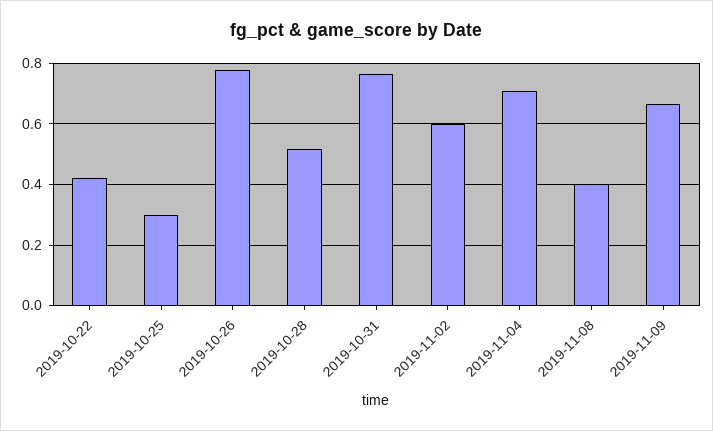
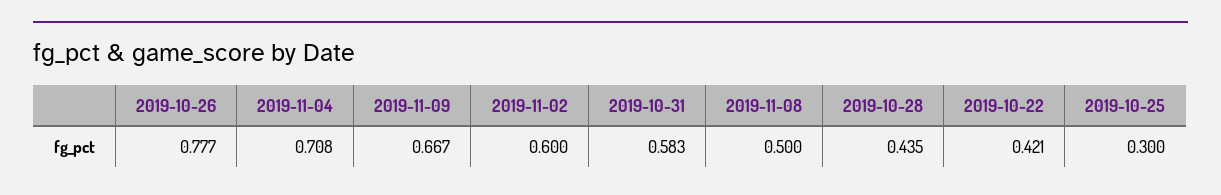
  {
    "2019-10-22": 0.421,
    "2019-10-25": 0.3,
    "2019-10-26": 0.777,
-   "2019-10-28": 0.52,
+   "2019-10-28": 0.435,
-   "2019-10-31": 0.76,
+   "2019-10-31": 0.583,
    "2019-11-02": 0.6,
    "2019-11-04": 0.708,
-   "2019-11-08": 0.4,
+   "2019-11-08": 0.5,
    "2019-11-09": 0.667
  }

